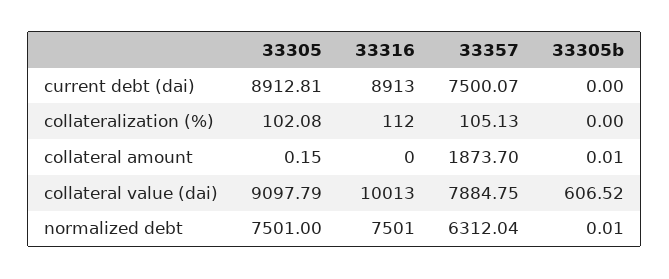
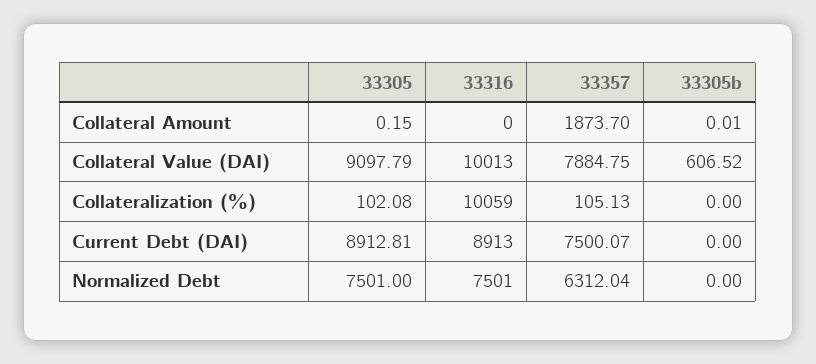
  {
    "33305": {
      "current debt (dai)": 8912.81,
      "collateralization (%)": 102.08,
      "collateral amount": 0.15,
      "collateral value (dai)": 9097.79,
      "normalized debt": 7501
    },
    "33316": {
      "current debt (dai)": 8913,
-     "collateralization (%)": 112,
+     "collateralization (%)": 10059,
      "collateral amount": 0,
      "collateral value (dai)": 10013,
      "normalized debt": 7501
    },
    "33357": {
      "current debt (dai)": 7500.07,
      "collateralization (%)": 105.13,
      "collateral amount": 1873.7,
      "collateral value (dai)": 7884.75,
      "normalized debt": 6312.04
    },
    "33305b": {
      "current debt (dai)": 0,
      "collateralization (%)": 0,
      "collateral amount": 0.01,
      "collateral value (dai)": 606.52,
-     "normalized debt": 0.01
+     "normalized debt": 0
    }
  }

